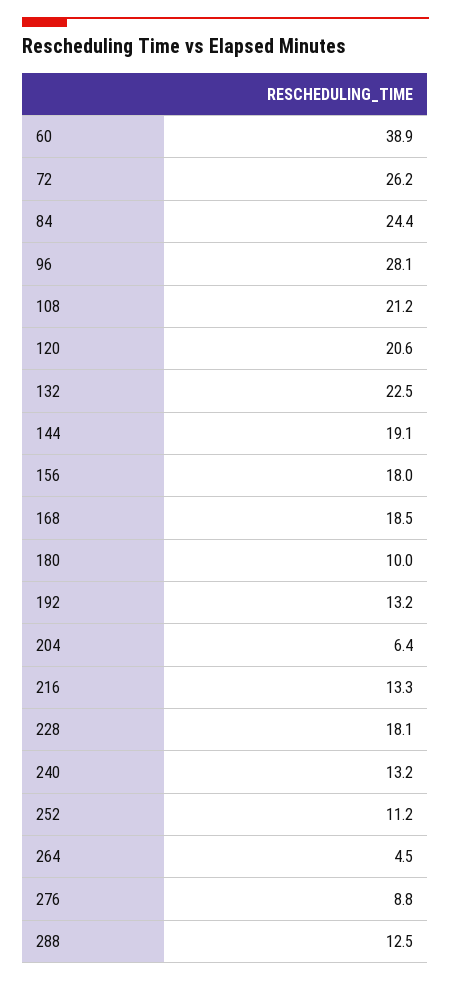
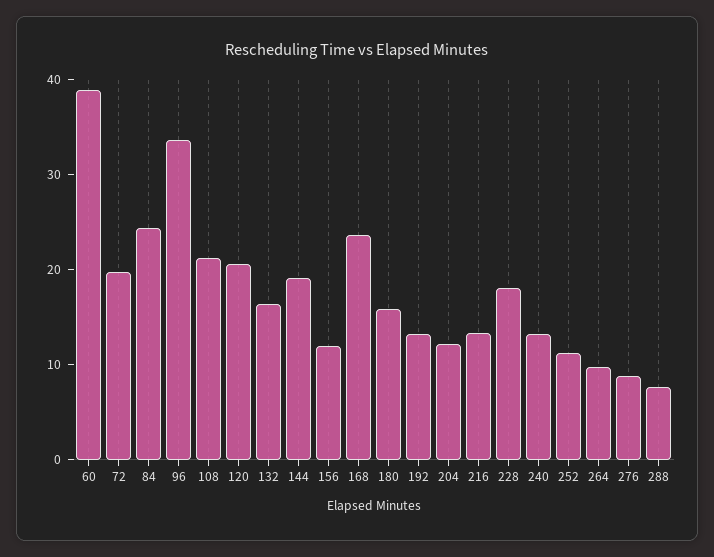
  {
    "60": 38.9,
-   "72": 26.2,
+   "72": 20,
    "84": 24.4,
-   "96": 28.1,
+   "96": 34,
    "108": 21.2,
    "120": 20.6,
-   "132": 22.5,
+   "132": 16,
    "144": 19.1,
-   "156": 18,
+   "156": 12,
-   "168": 18.5,
+   "168": 24,
-   "180": 10,
+   "180": 16,
    "192": 13.2,
-   "204": 6.4,
+   "204": 12,
    "216": 13.3,
    "228": 18.1,
    "240": 13.2,
    "252": 11.2,
-   "264": 4.5,
+   "264": 10,
    "276": 8.8,
-   "288": 12.5
+   "288": 8
  }

